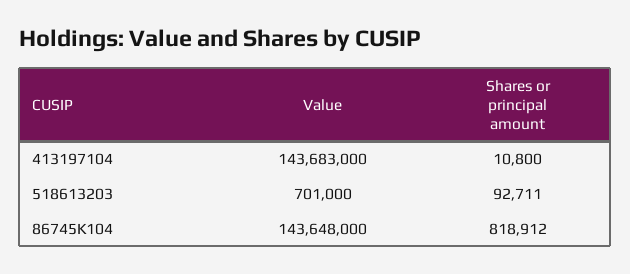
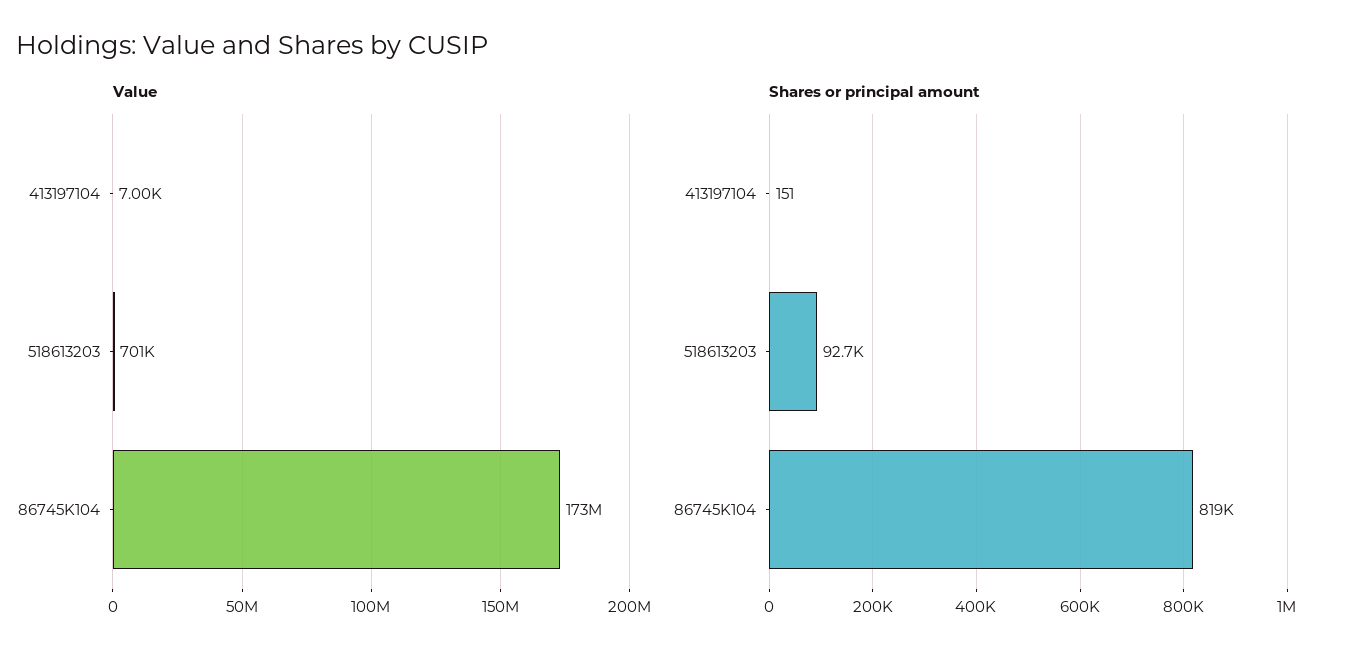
  {
    "Value": {
-     "413197104": 143683000,
+     "413197104": 7000,
      "518613203": 701000,
-     "86745K104": 143648000
+     "86745K104": 173000000
    },
    "Shares or principal amount": {
-     "413197104": 10800,
+     "413197104": 151,
      "518613203": 92711,
      "86745K104": 818912
    }
  }

